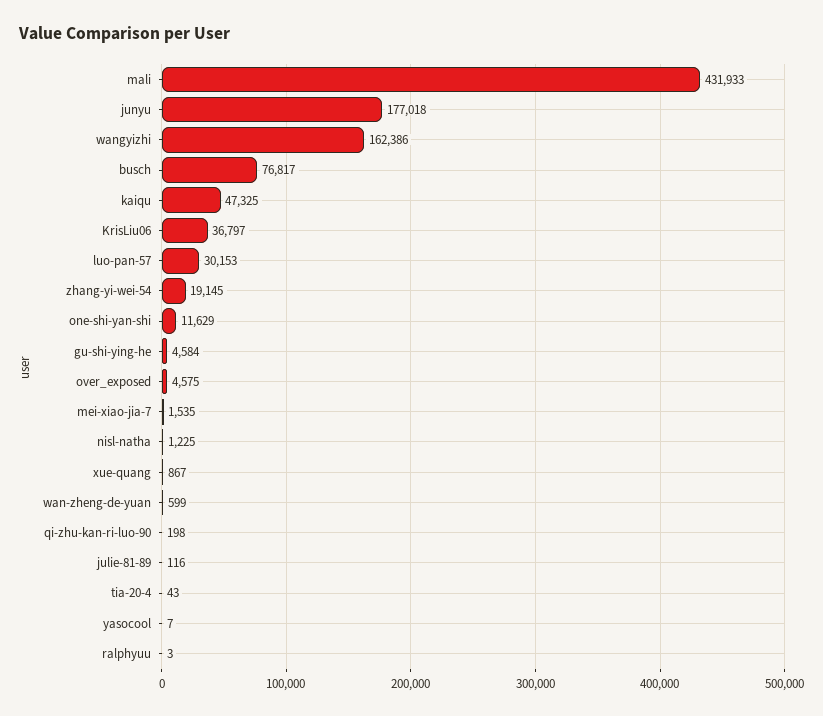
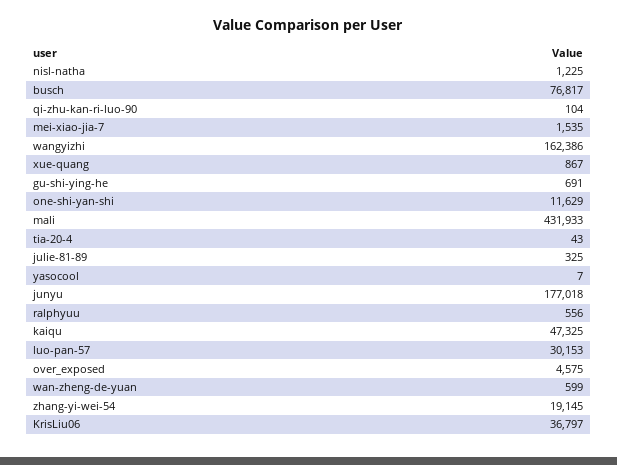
  {
    "mali": 431933,
    "junyu": 177018,
    "wangyizhi": 162386,
    "busch": 76817,
    "kaiqu": 47325,
    "KrisLiu06": 36797,
    "luo-pan-57": 30153,
    "zhang-yi-wei-54": 19145,
    "one-shi-yan-shi": 11629,
-   "gu-shi-ying-he": 4584,
+   "gu-shi-ying-he": 691,
    "over_exposed": 4575,
    "mei-xiao-jia-7": 1535,
    "nisl-natha": 1225,
    "xue-quang": 867,
    "wan-zheng-de-yuan": 599,
-   "qi-zhu-kan-ri-luo-90": 198,
+   "qi-zhu-kan-ri-luo-90": 104,
-   "julie-81-89": 116,
+   "julie-81-89": 325,
    "tia-20-4": 43,
    "yasocool": 7,
-   "ralphyuu": 3
+   "ralphyuu": 556
  }

